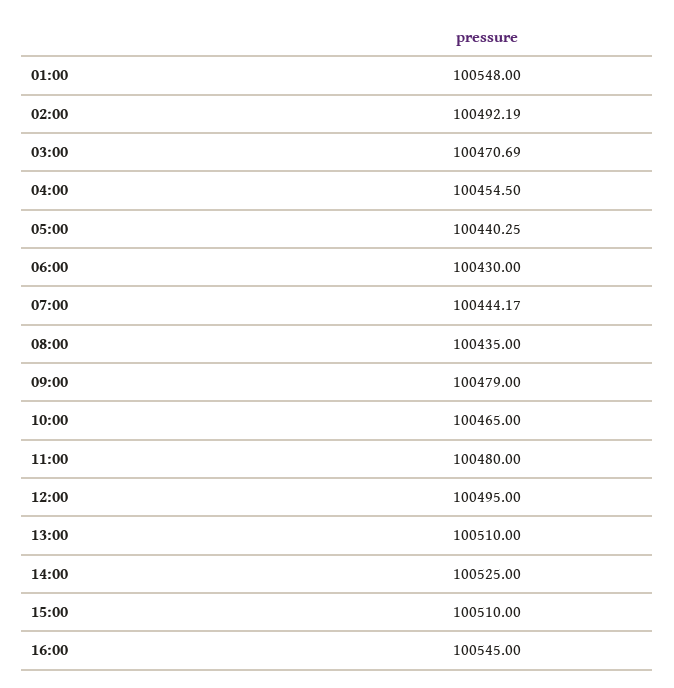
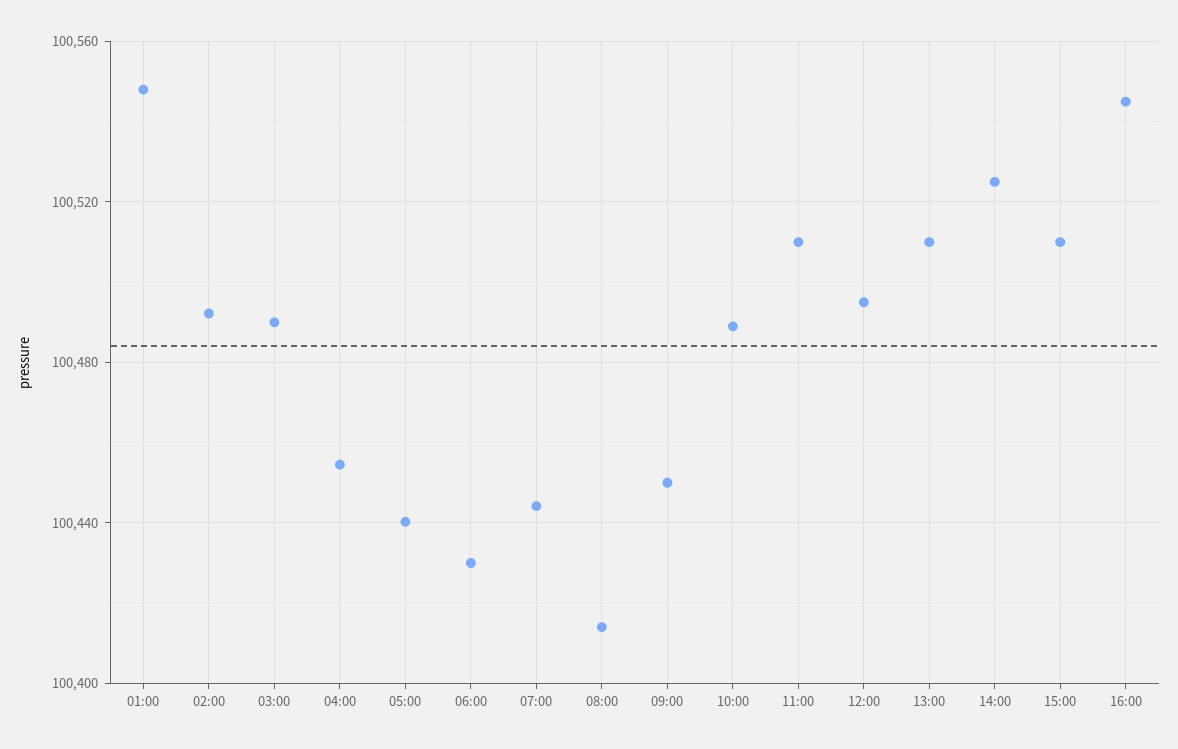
  {
    "01:00": 100548,
    "02:00": 100492.19,
-   "03:00": 100470.69,
+   "03:00": 100490,
    "04:00": 100454.5,
    "05:00": 100440.25,
    "06:00": 100430,
    "07:00": 100444.17,
-   "08:00": 100435,
+   "08:00": 100415,
-   "09:00": 100479,
+   "09:00": 100450,
-   "10:00": 100465,
+   "10:00": 100490,
-   "11:00": 100480,
+   "11:00": 100510,
    "12:00": 100495,
    "13:00": 100510,
    "14:00": 100525,
    "15:00": 100510,
    "16:00": 100545
  }

